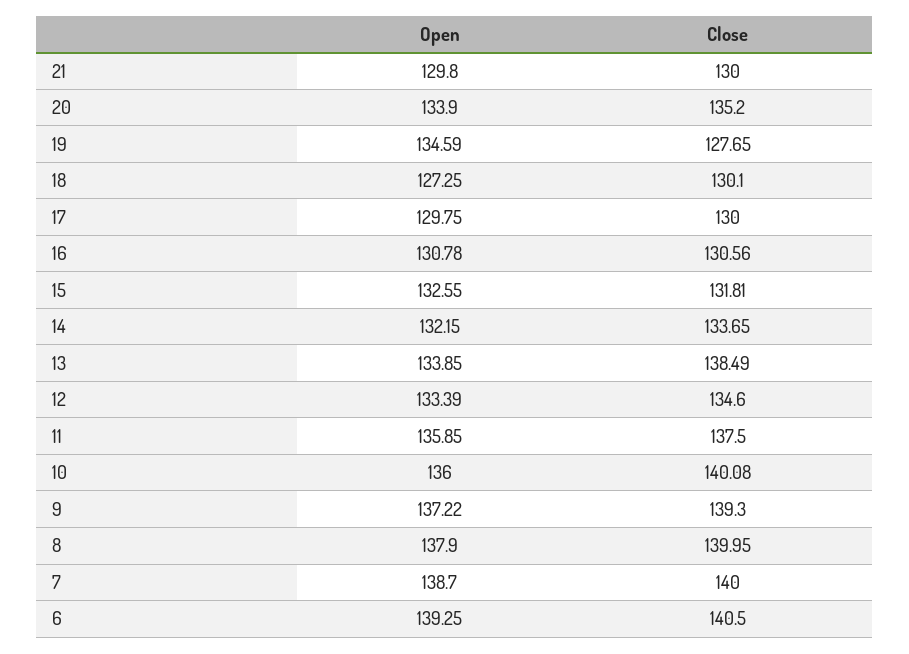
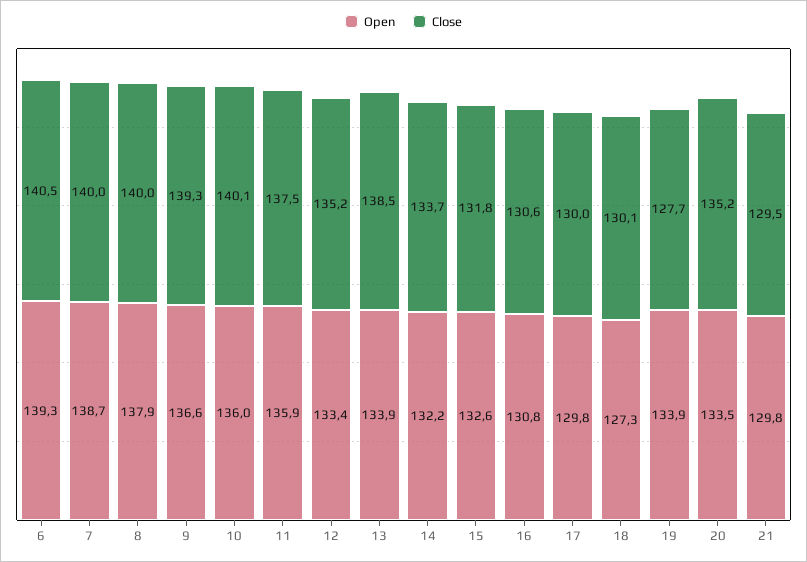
  {
    "Open": {
      "21": 129.8,
-     "20": 133.9,
+     "20": 133.5,
-     "19": 134.59,
+     "19": 133.9,
      "18": 127.25,
      "17": 129.75,
      "16": 130.78,
      "15": 132.55,
      "14": 132.15,
      "13": 133.85,
      "12": 133.39,
      "11": 135.85,
      "10": 136,
-     "9": 137.22,
+     "9": 136.6,
      "8": 137.9,
      "7": 138.7,
      "6": 139.25
    },
    "Close": {
-     "21": 130,
+     "21": 129.5,
      "20": 135.2,
      "19": 127.65,
      "18": 130.1,
      "17": 130,
      "16": 130.56,
      "15": 131.81,
      "14": 133.65,
      "13": 138.49,
-     "12": 134.6,
+     "12": 135.2,
      "11": 137.5,
      "10": 140.08,
      "9": 139.3,
      "8": 139.95,
      "7": 140,
      "6": 140.5
    }
  }

